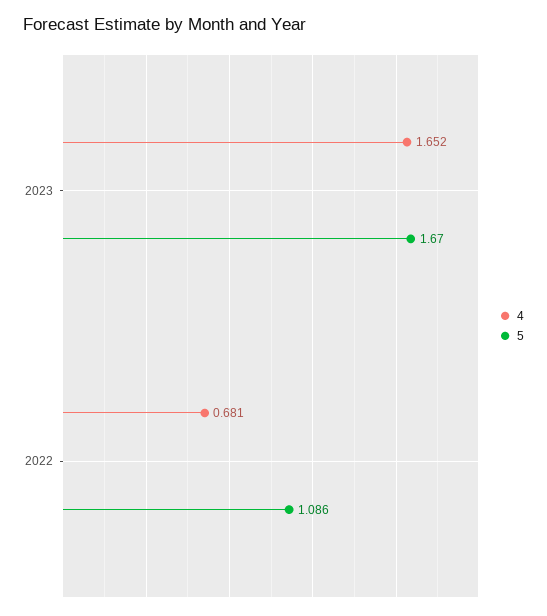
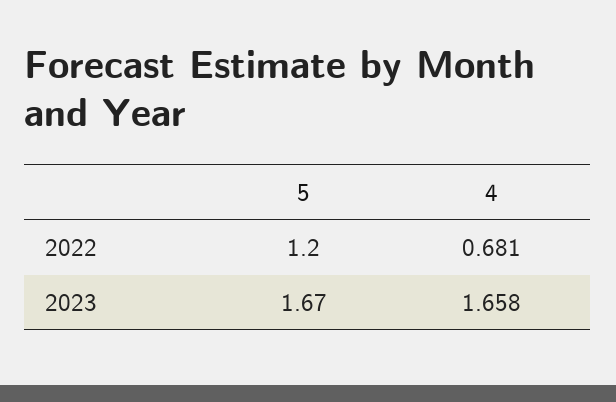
  {
    "4": {
-     "2023": 1.652,
+     "2023": 1.658,
      "2022": 0.681
    },
    "5": {
      "2023": 1.67,
-     "2022": 1.086
+     "2022": 1.2
    }
  }

